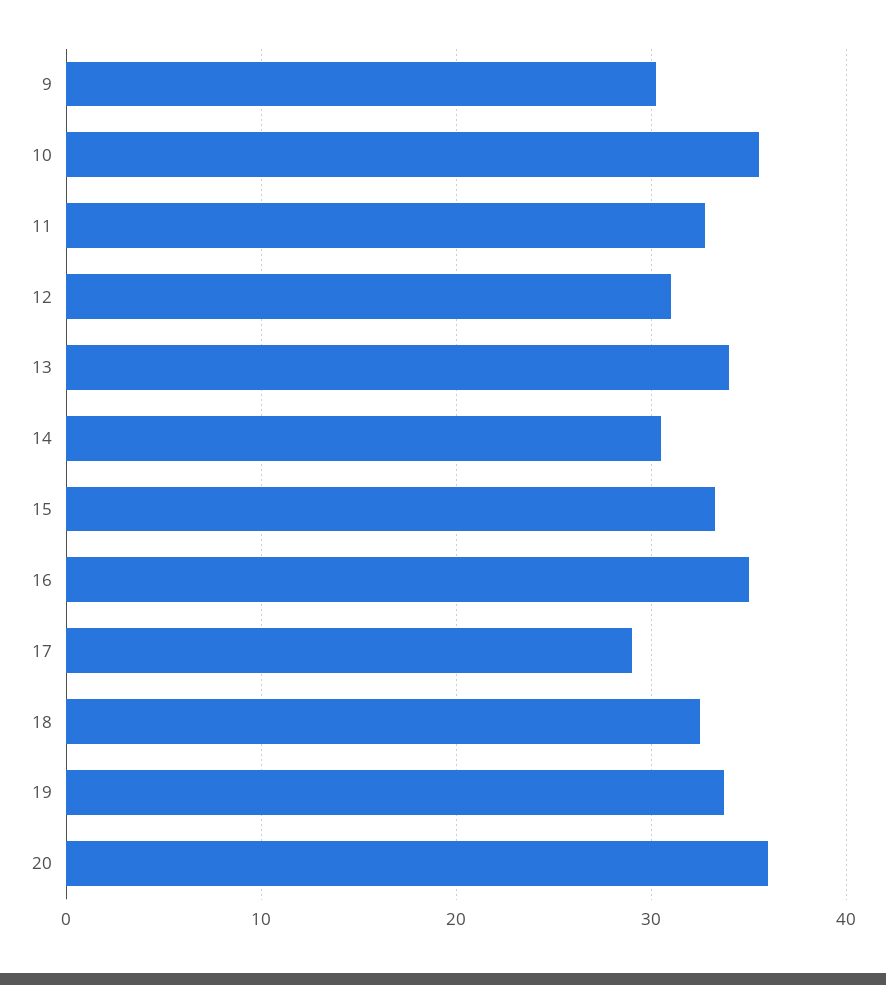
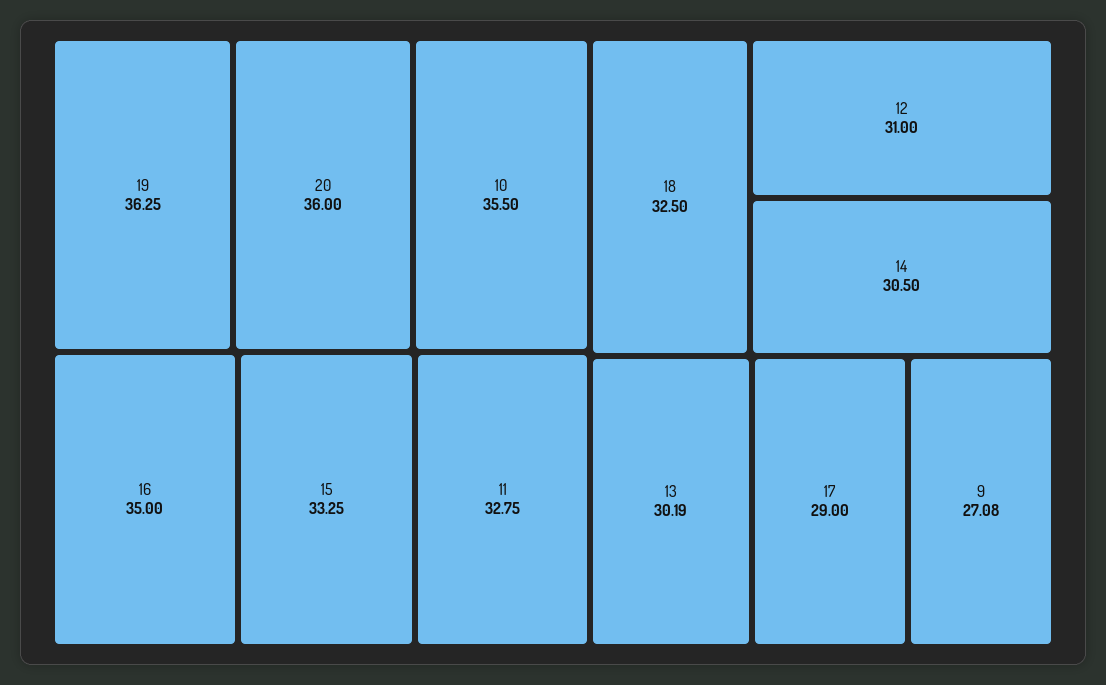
  {
-   "9": 30,
+   "9": 27.08,
    "10": 35.5,
    "11": 32.75,
    "12": 31,
-   "13": 34,
+   "13": 30.19,
    "14": 30.5,
    "15": 33.25,
    "16": 35,
    "17": 29,
    "18": 32.5,
-   "19": 34,
+   "19": 36.25,
    "20": 36
  }

